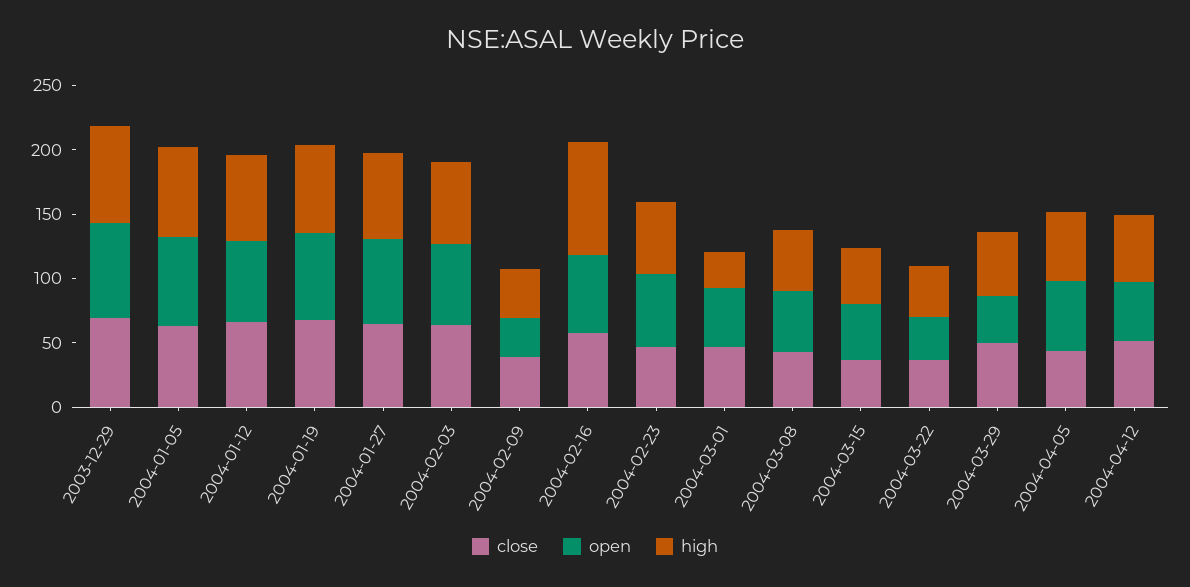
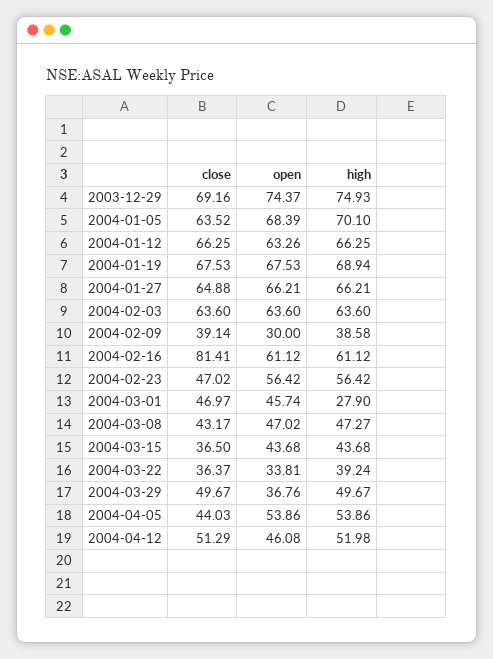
  {
    "close": {
      "2003-12-29": 69.16,
      "2004-01-05": 63.52,
      "2004-01-12": 66.25,
      "2004-01-19": 67.53,
      "2004-01-27": 64.88,
      "2004-02-03": 63.6,
      "2004-02-09": 39.14,
-     "2004-02-16": 60,
+     "2004-02-16": 81.41,
      "2004-02-23": 47.02,
      "2004-03-01": 46.97,
      "2004-03-08": 43.17,
      "2004-03-15": 36.5,
      "2004-03-22": 36.37,
      "2004-03-29": 49.67,
      "2004-04-05": 44.03,
      "2004-04-12": 51.29
    },
    "open": {
      "2003-12-29": 74.37,
      "2004-01-05": 68.39,
      "2004-01-12": 63.26,
      "2004-01-19": 67.53,
      "2004-01-27": 66.21,
      "2004-02-03": 63.6,
      "2004-02-09": 30,
      "2004-02-16": 61.12,
      "2004-02-23": 56.42,
      "2004-03-01": 45.74,
      "2004-03-08": 47.02,
      "2004-03-15": 43.68,
      "2004-03-22": 33.81,
      "2004-03-29": 36.76,
      "2004-04-05": 53.86,
      "2004-04-12": 46.08
    },
    "high": {
      "2003-12-29": 74.93,
      "2004-01-05": 70.1,
      "2004-01-12": 66.25,
      "2004-01-19": 68.94,
      "2004-01-27": 66.21,
      "2004-02-03": 63.6,
      "2004-02-09": 38.58,
-     "2004-02-16": 90,
+     "2004-02-16": 61.12,
      "2004-02-23": 56.42,
      "2004-03-01": 27.9,
      "2004-03-08": 47.27,
      "2004-03-15": 43.68,
      "2004-03-22": 39.24,
      "2004-03-29": 49.67,
      "2004-04-05": 53.86,
      "2004-04-12": 51.98
    }
  }

